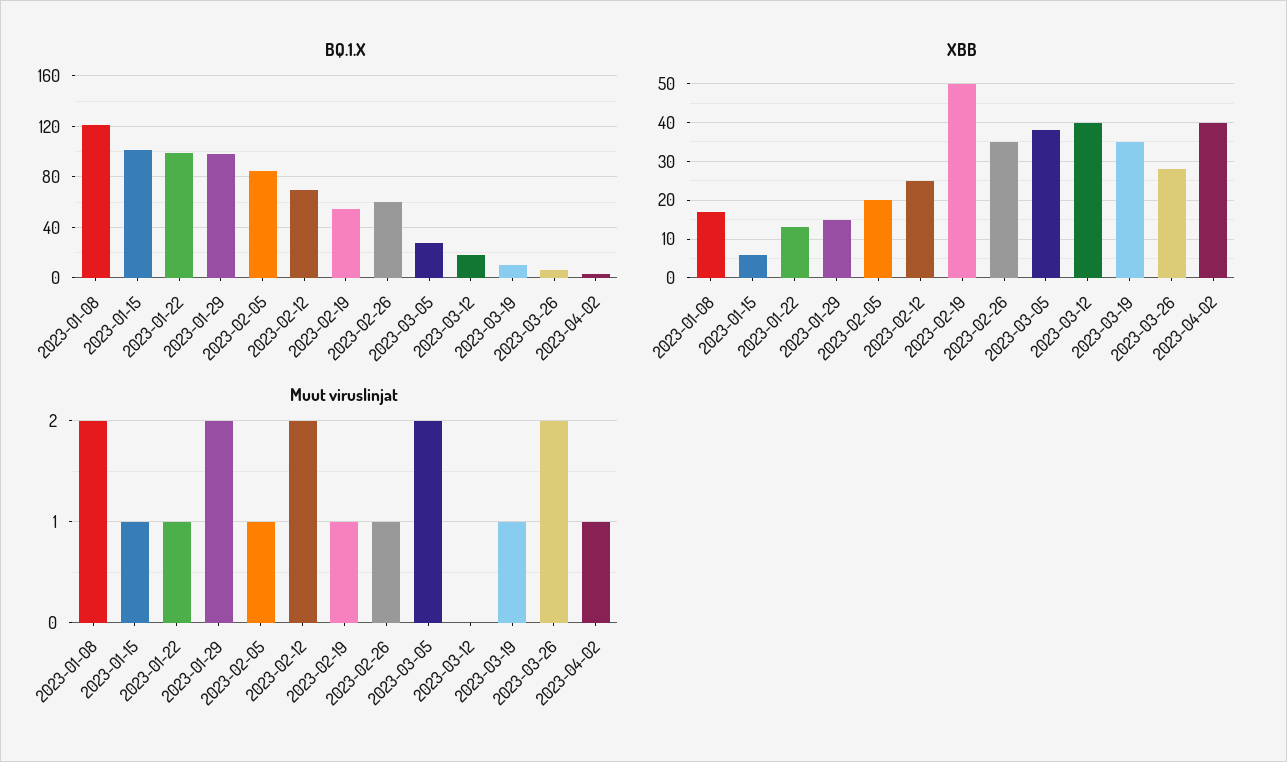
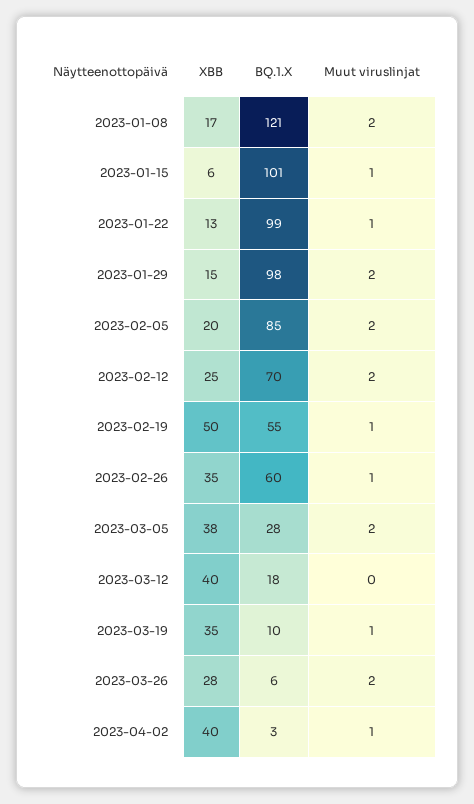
  {
    "BQ.1.X": {
      "2023-01-08": 121,
      "2023-01-15": 101,
      "2023-01-22": 99,
      "2023-01-29": 98,
      "2023-02-05": 85,
      "2023-02-12": 70,
      "2023-02-19": 55,
      "2023-02-26": 60,
      "2023-03-05": 28,
      "2023-03-12": 18,
      "2023-03-19": 10,
      "2023-03-26": 6,
      "2023-04-02": 3
    },
    "XBB": {
      "2023-01-08": 17,
      "2023-01-15": 6,
      "2023-01-22": 13,
      "2023-01-29": 15,
      "2023-02-05": 20,
      "2023-02-12": 25,
      "2023-02-19": 50,
      "2023-02-26": 35,
      "2023-03-05": 38,
      "2023-03-12": 40,
      "2023-03-19": 35,
      "2023-03-26": 28,
      "2023-04-02": 40
    },
    "Muut viruslinjat": {
      "2023-01-08": 2,
      "2023-01-15": 1,
      "2023-01-22": 1,
      "2023-01-29": 2,
-     "2023-02-05": 1,
+     "2023-02-05": 2,
      "2023-02-12": 2,
      "2023-02-19": 1,
      "2023-02-26": 1,
      "2023-03-05": 2,
      "2023-03-12": 0,
      "2023-03-19": 1,
      "2023-03-26": 2,
      "2023-04-02": 1
    }
  }

